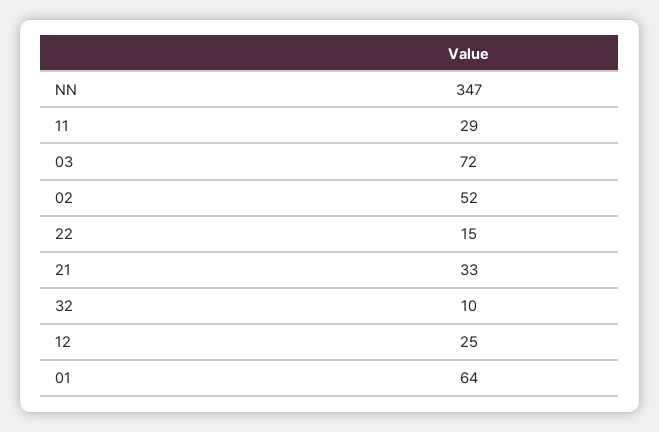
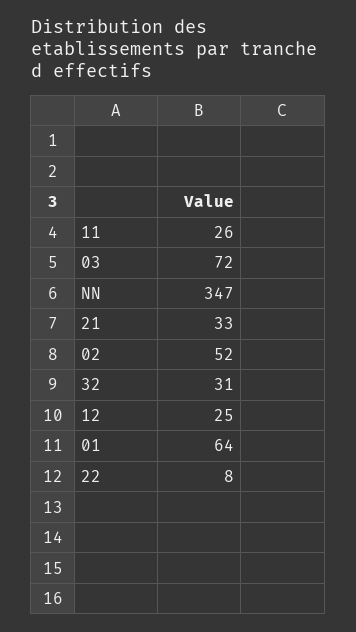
  {
    "NN": 347,
-   "11": 29,
+   "11": 26,
    "03": 72,
    "02": 52,
-   "22": 15,
+   "22": 8,
    "21": 33,
-   "32": 10,
+   "32": 31,
    "12": 25,
    "01": 64
  }

